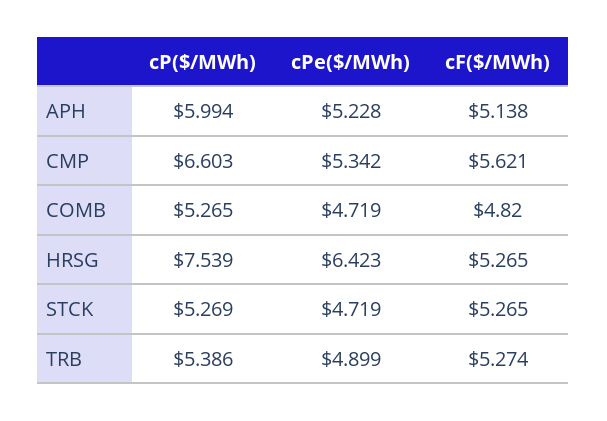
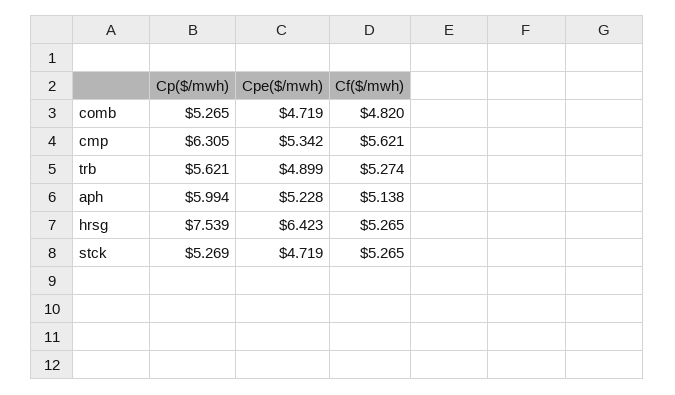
  {
    "cP($/MWh)": {
      "APH": 5.994,
-     "CMP": 6.603,
+     "CMP": 6.305,
      "COMB": 5.265,
      "HRSG": 7.539,
      "STCK": 5.269,
-     "TRB": 5.386
+     "TRB": 5.621
    },
    "cPe($/MWh)": {
      "APH": 5.228,
      "CMP": 5.342,
      "COMB": 4.719,
      "HRSG": 6.423,
      "STCK": 4.719,
      "TRB": 4.899
    },
    "cF($/MWh)": {
      "APH": 5.138,
      "CMP": 5.621,
      "COMB": 4.82,
      "HRSG": 5.265,
      "STCK": 5.265,
      "TRB": 5.274
    }
  }

